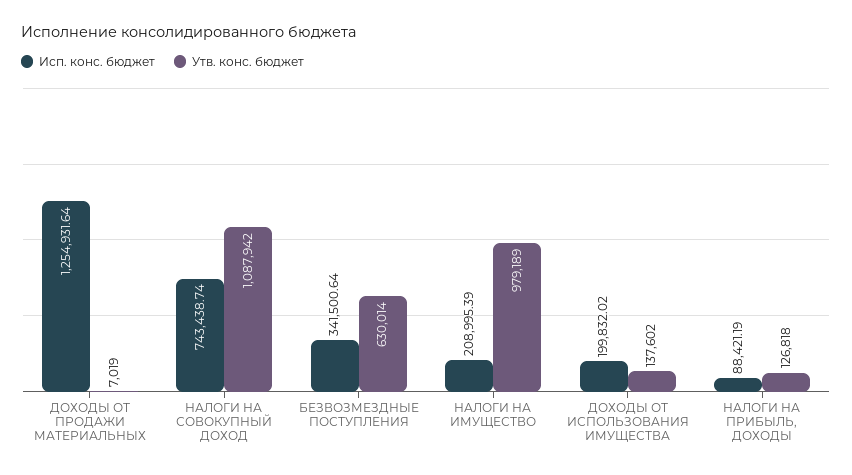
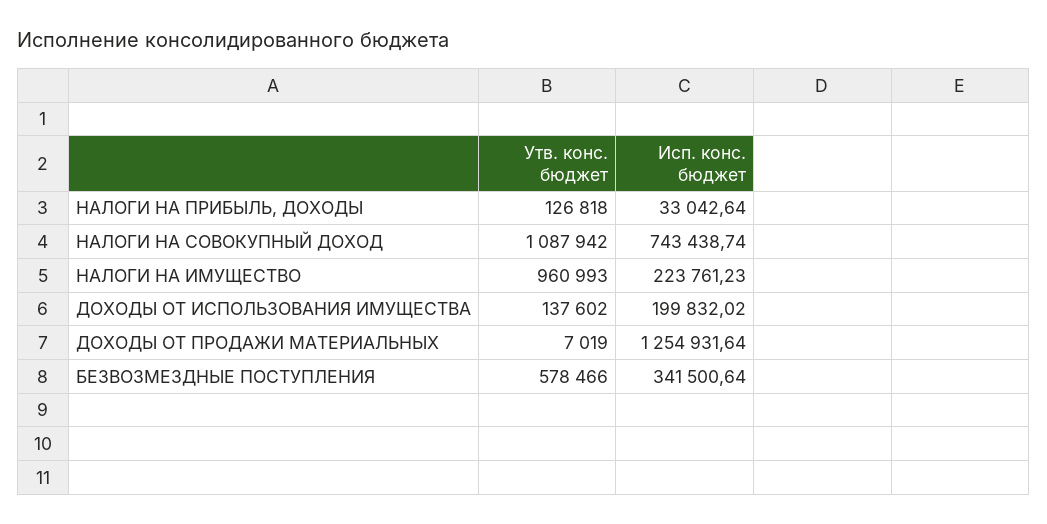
  {
    "Исп. конс. бюджет": {
      "ДОХОДЫ ОТ ПРОДАЖИ МАТЕРИАЛЬНЫХ": 1254931.64,
      "НАЛОГИ НА СОВОКУПНЫЙ ДОХОД": 743438.74,
      "БЕЗВОЗМЕЗДНЫЕ ПОСТУПЛЕНИЯ": 341500.64,
-     "НАЛОГИ НА ИМУЩЕСТВО": 208995.39,
+     "НАЛОГИ НА ИМУЩЕСТВО": 223761.23,
      "ДОХОДЫ ОТ ИСПОЛЬЗОВАНИЯ ИМУЩЕСТВА": 199832.02,
-     "НАЛОГИ НА ПРИБЫЛЬ, ДОХОДЫ": 88421.19
+     "НАЛОГИ НА ПРИБЫЛЬ, ДОХОДЫ": 33042.64
    },
    "Утв. конс. бюджет": {
      "ДОХОДЫ ОТ ПРОДАЖИ МАТЕРИАЛЬНЫХ": 7019,
      "НАЛОГИ НА СОВОКУПНЫЙ ДОХОД": 1087942,
-     "БЕЗВОЗМЕЗДНЫЕ ПОСТУПЛЕНИЯ": 630014,
+     "БЕЗВОЗМЕЗДНЫЕ ПОСТУПЛЕНИЯ": 578466,
-     "НАЛОГИ НА ИМУЩЕСТВО": 979189,
+     "НАЛОГИ НА ИМУЩЕСТВО": 960993,
      "ДОХОДЫ ОТ ИСПОЛЬЗОВАНИЯ ИМУЩЕСТВА": 137602,
      "НАЛОГИ НА ПРИБЫЛЬ, ДОХОДЫ": 126818
    }
  }

